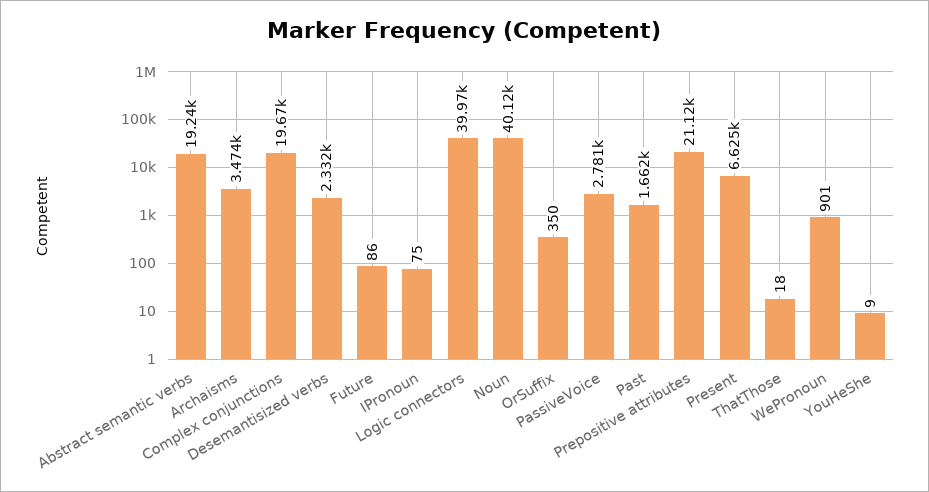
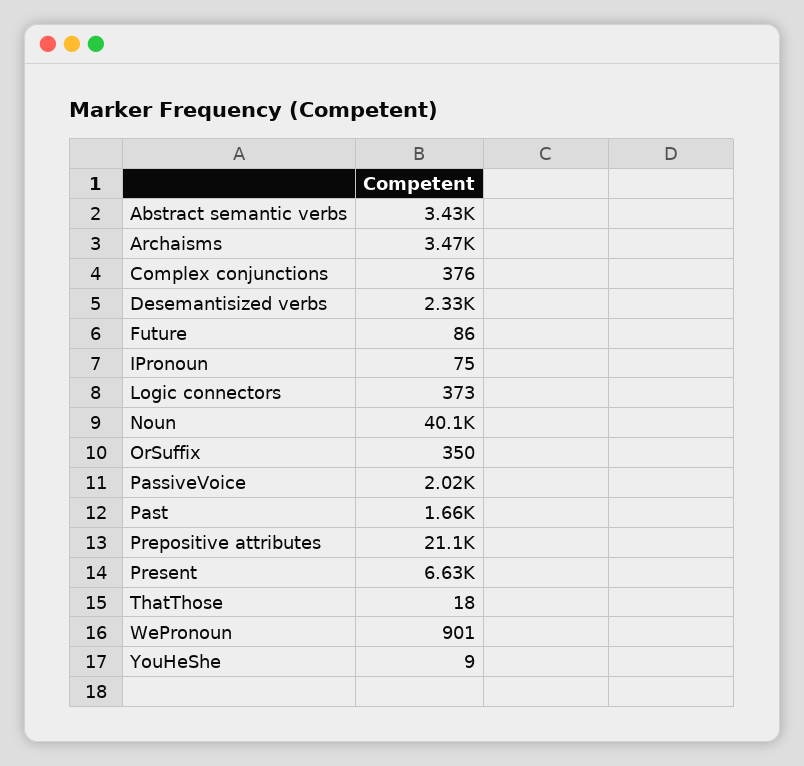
  {
-   "Abstract semantic verbs": 19240,
+   "Abstract semantic verbs": 3430,
    "Archaisms": 3474,
-   "Complex conjunctions": 19670,
+   "Complex conjunctions": 376,
    "Desemantisized verbs": 2332,
    "Future": 86,
    "IPronoun": 75,
-   "Logic connectors": 39970,
+   "Logic connectors": 373,
    "Noun": 40120,
    "OrSuffix": 350,
-   "PassiveVoice": 2781,
+   "PassiveVoice": 2020,
    "Past": 1662,
    "Prepositive attributes": 21120,
    "Present": 6625,
    "ThatThose": 18,
    "WePronoun": 901,
    "YouHeShe": 9
  }

